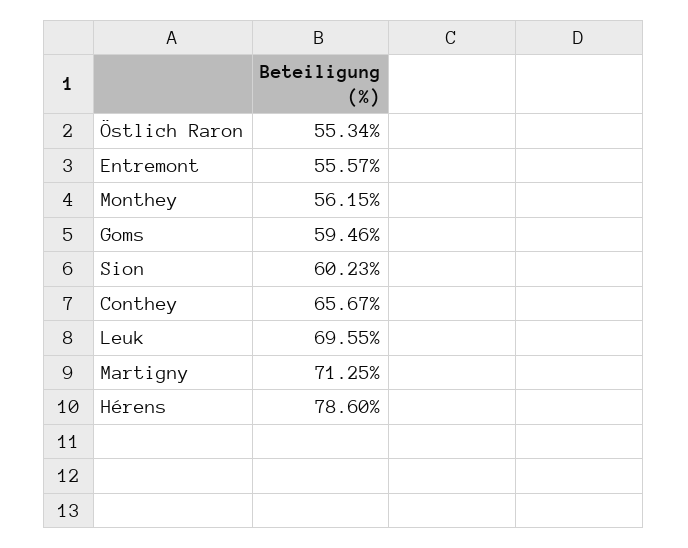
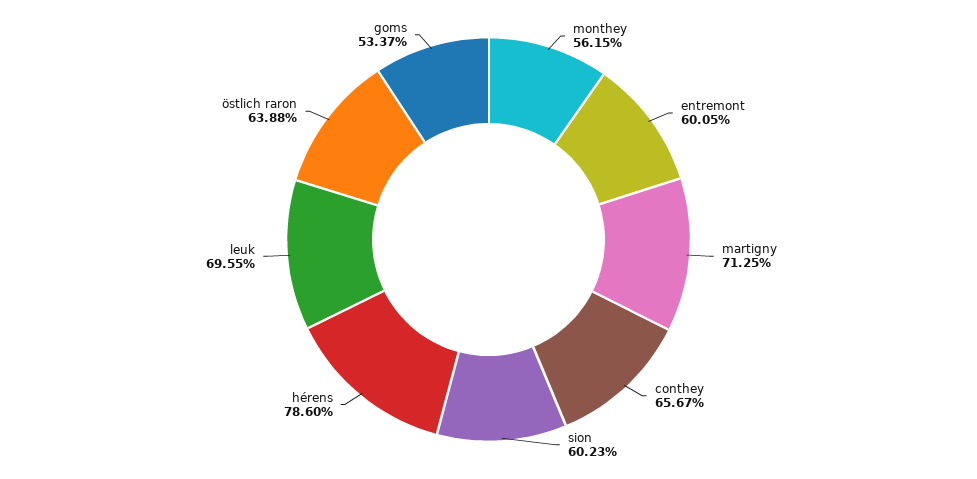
  {
-   "Östlich Raron": 55.34,
+   "Östlich Raron": 63.88,
-   "Entremont": 55.57,
+   "Entremont": 60.05,
    "Monthey": 56.15,
-   "Goms": 59.46,
+   "Goms": 53.37,
    "Sion": 60.23,
    "Conthey": 65.67,
    "Leuk": 69.55,
    "Martigny": 71.25,
    "Hérens": 78.6
  }

